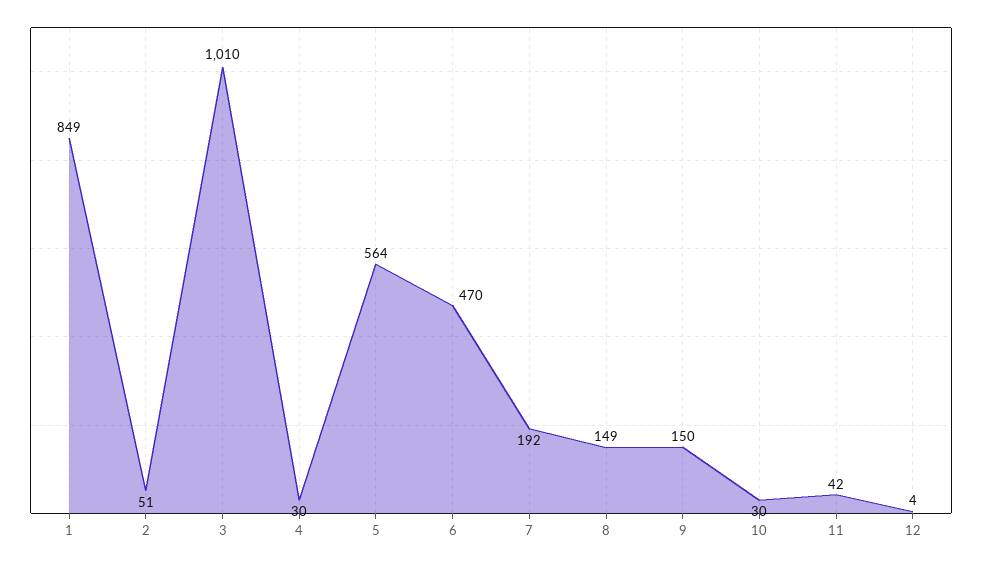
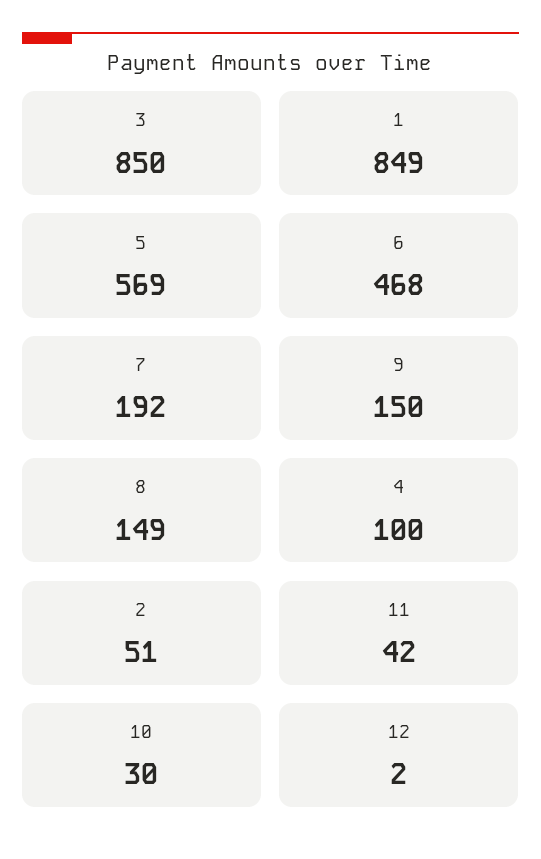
  {
    "1": 849,
    "2": 51,
-   "3": 1010,
+   "3": 850,
-   "4": 30,
+   "4": 100,
-   "5": 564,
+   "5": 569,
-   "6": 470,
+   "6": 468,
    "7": 192,
    "8": 149,
    "9": 150,
    "10": 30,
    "11": 42,
-   "12": 4
+   "12": 2
  }

